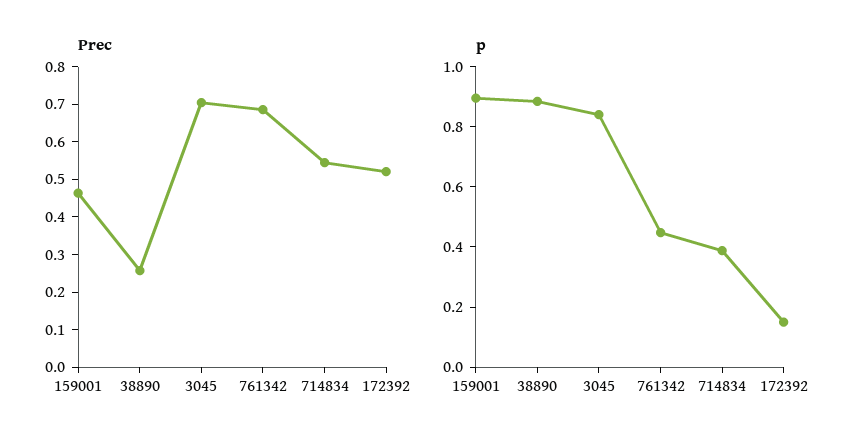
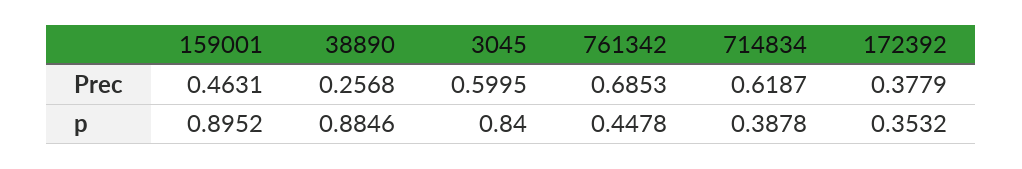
  {
    "Prec": {
      "159001": 0.4631,
      "38890": 0.2568,
-     "3045": 0.7,
+     "3045": 0.5995,
      "761342": 0.6853,
-     "714834": 0.55,
+     "714834": 0.6187,
-     "172392": 0.525
+     "172392": 0.3779
    },
    "p": {
      "159001": 0.8952,
      "38890": 0.8846,
      "3045": 0.84,
      "761342": 0.4478,
      "714834": 0.3878,
-     "172392": 0.15
+     "172392": 0.3532
    }
  }

